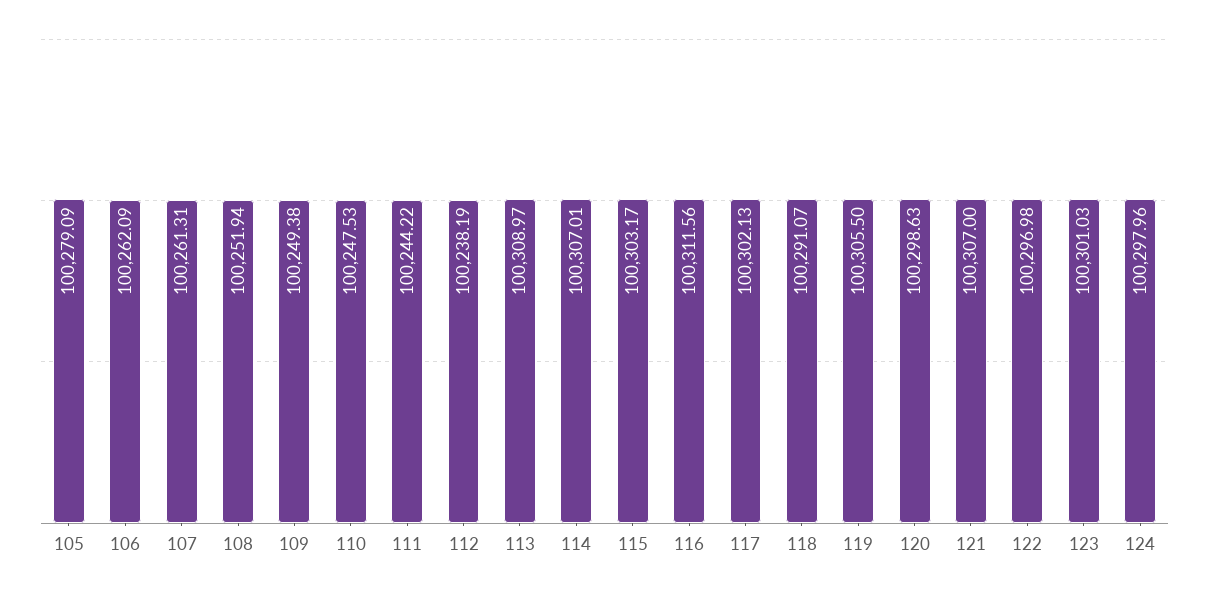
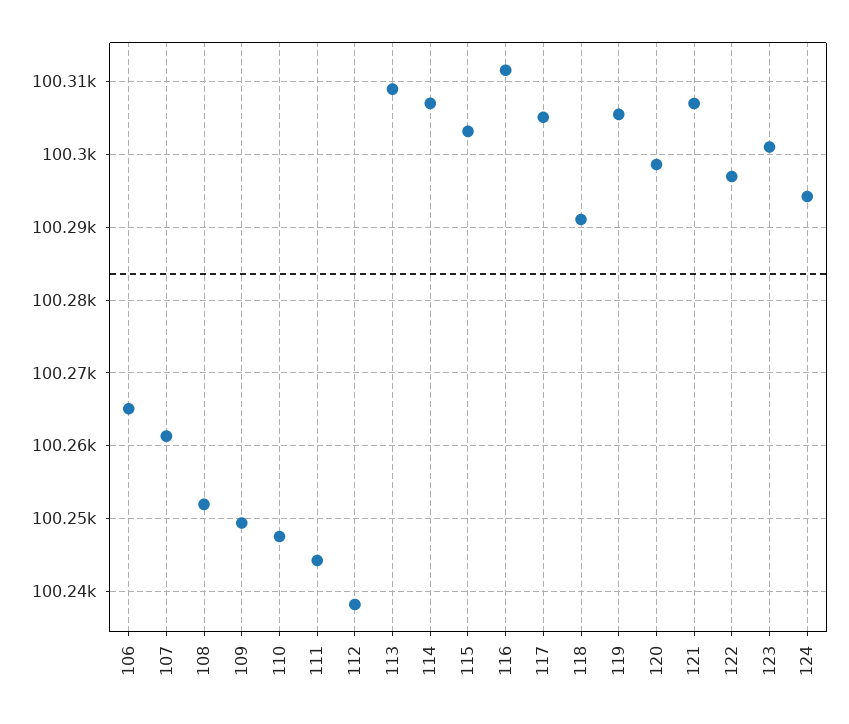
  {
-   "105": 100279.09,
-   "106": 100262.09,
+   "106": 100265,
    "107": 100261.31,
    "108": 100251.94,
    "109": 100249.38,
    "110": 100247.53,
    "111": 100244.22,
    "112": 100238.19,
    "113": 100308.97,
    "114": 100307.01,
    "115": 100303.17,
    "116": 100311.56,
-   "117": 100302.13,
+   "117": 100305,
    "118": 100291.07,
    "119": 100305.5,
    "120": 100298.63,
    "121": 100307,
    "122": 100296.98,
    "123": 100301.03,
-   "124": 100297.96
+   "124": 100294
  }

